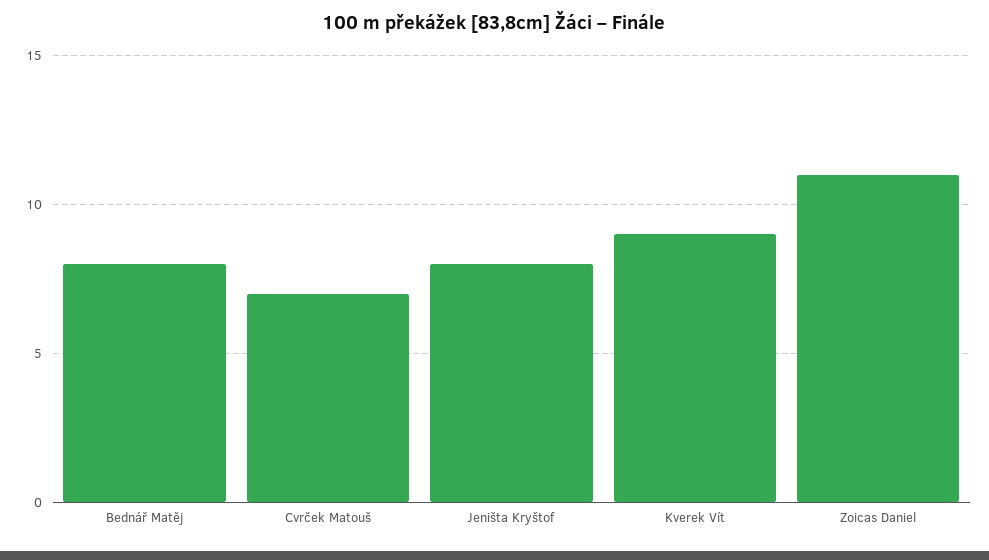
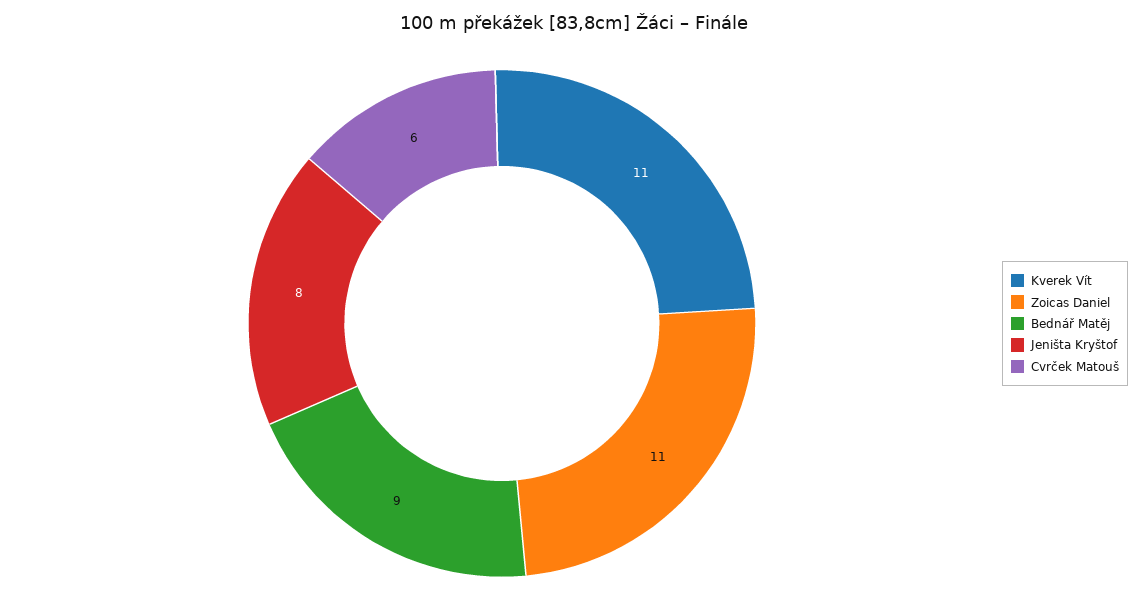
  {
-   "Bednář Matěj": 8,
+   "Bednář Matěj": 9,
-   "Cvrček Matouš": 7,
+   "Cvrček Matouš": 6,
    "Jeništa Kryštof": 8,
-   "Kverek Vít": 9,
+   "Kverek Vít": 11,
    "Zoicas Daniel": 11
  }

